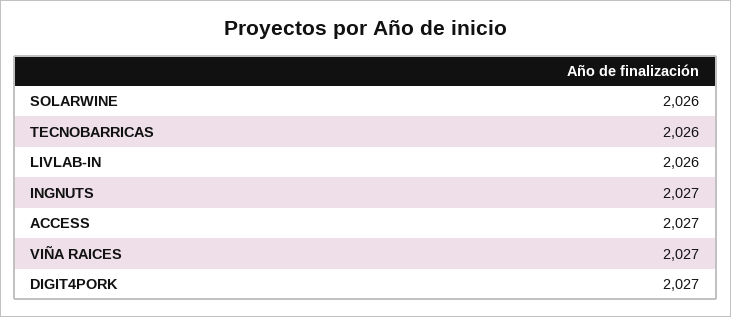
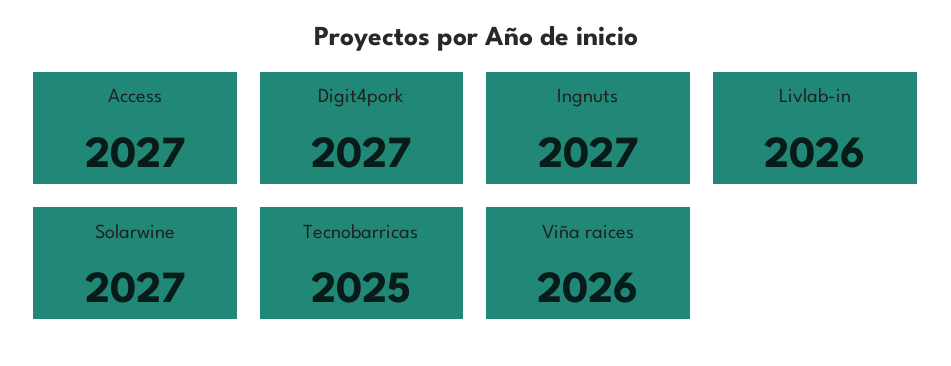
  {
-   "SOLARWINE": 2026,
+   "SOLARWINE": 2027,
-   "TECNOBARRICAS": 2026,
+   "TECNOBARRICAS": 2025,
    "LIVLAB-IN": 2026,
    "INGNUTS": 2027,
    "ACCESS": 2027,
-   "VIÑA RAICES": 2027,
+   "VIÑA RAICES": 2026,
    "DIGIT4PORK": 2027
  }

